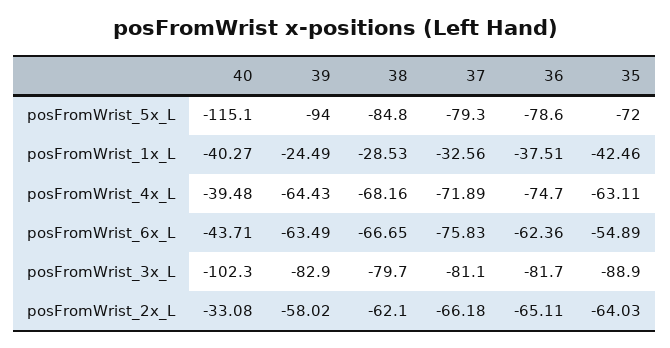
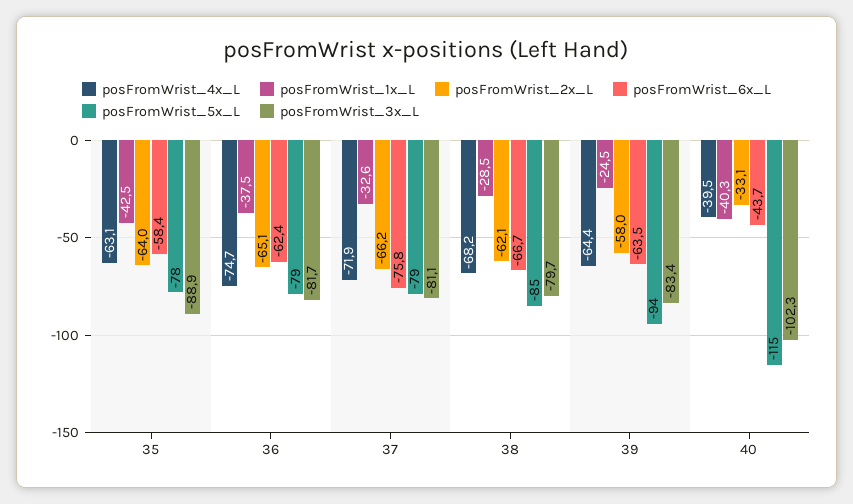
  {
    "posFromWrist_5x_L": {
      "40": -115.1,
      "39": -94,
      "38": -84.8,
      "37": -79.3,
      "36": -78.6,
-     "35": -72
+     "35": -78
    },
    "posFromWrist_1x_L": {
      "40": -40.27,
      "39": -24.49,
      "38": -28.53,
      "37": -32.56,
      "36": -37.51,
      "35": -42.46
    },
    "posFromWrist_4x_L": {
      "40": -39.48,
      "39": -64.43,
      "38": -68.16,
      "37": -71.89,
      "36": -74.7,
      "35": -63.11
    },
    "posFromWrist_6x_L": {
      "40": -43.71,
      "39": -63.49,
      "38": -66.65,
      "37": -75.83,
      "36": -62.36,
-     "35": -54.89
+     "35": -58.4
    },
    "posFromWrist_3x_L": {
      "40": -102.3,
-     "39": -82.9,
+     "39": -83.4,
      "38": -79.7,
      "37": -81.1,
      "36": -81.7,
      "35": -88.9
    },
    "posFromWrist_2x_L": {
      "40": -33.08,
      "39": -58.02,
      "38": -62.1,
      "37": -66.18,
      "36": -65.11,
      "35": -64.03
    }
  }

